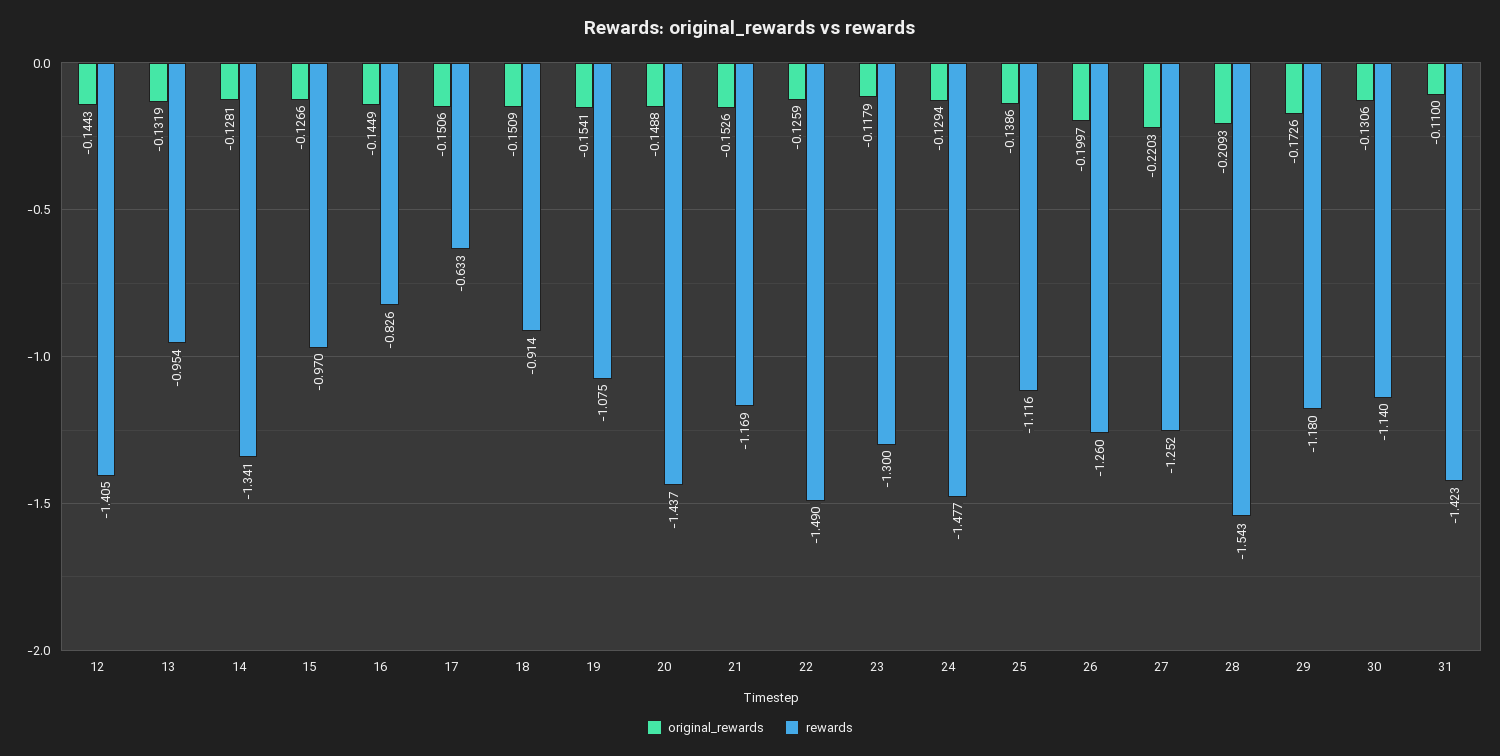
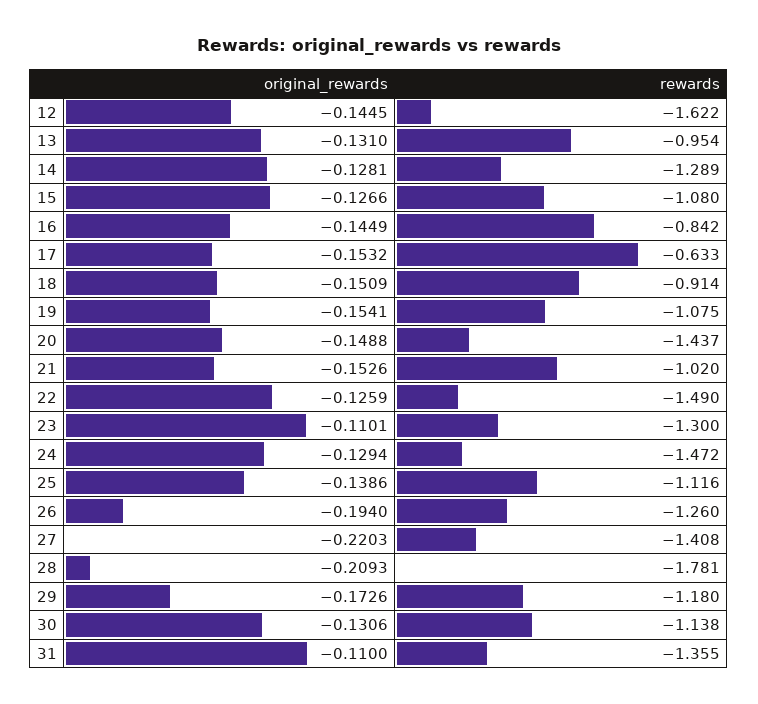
  {
    "original_rewards": {
-     "12": -0.1443,
+     "12": -0.1445,
-     "13": -0.1319,
+     "13": -0.131,
      "14": -0.1281,
      "15": -0.1266,
      "16": -0.1449,
-     "17": -0.1506,
+     "17": -0.1532,
      "18": -0.1509,
      "19": -0.1541,
      "20": -0.1488,
      "21": -0.1526,
      "22": -0.1259,
-     "23": -0.1179,
+     "23": -0.1101,
      "24": -0.1294,
      "25": -0.1386,
-     "26": -0.1997,
+     "26": -0.194,
      "27": -0.2203,
      "28": -0.2093,
      "29": -0.1726,
      "30": -0.1306,
      "31": -0.11
    },
    "rewards": {
-     "12": -1.405,
+     "12": -1.622,
      "13": -0.954,
-     "14": -1.341,
+     "14": -1.289,
-     "15": -0.97,
+     "15": -1.08,
-     "16": -0.826,
+     "16": -0.842,
      "17": -0.633,
      "18": -0.914,
      "19": -1.075,
      "20": -1.437,
-     "21": -1.169,
+     "21": -1.02,
      "22": -1.49,
      "23": -1.3,
-     "24": -1.477,
+     "24": -1.472,
      "25": -1.116,
      "26": -1.26,
-     "27": -1.252,
+     "27": -1.408,
-     "28": -1.543,
+     "28": -1.781,
      "29": -1.18,
-     "30": -1.14,
+     "30": -1.138,
-     "31": -1.423
+     "31": -1.355
    }
  }

